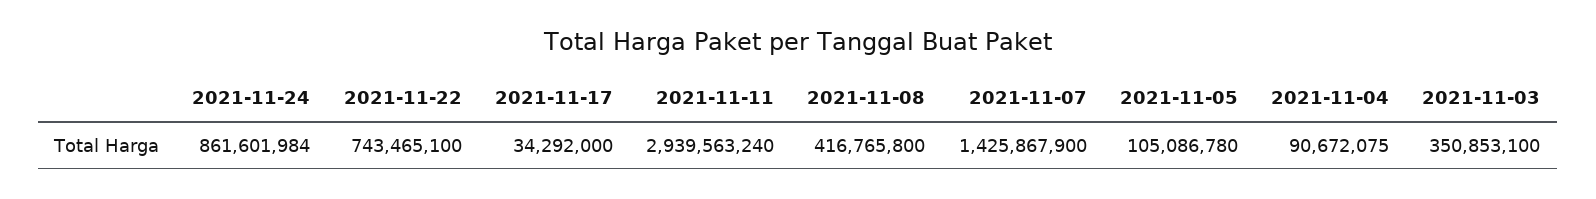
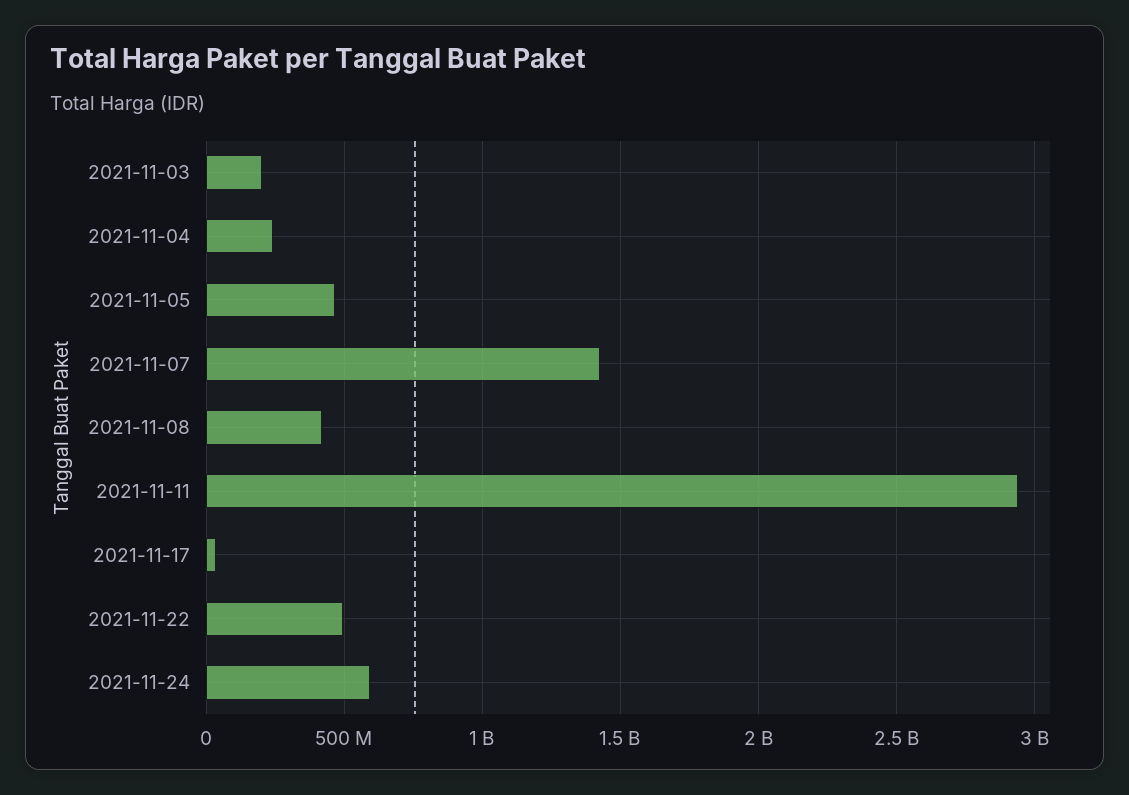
  {
-   "2021-11-24": 861601984,
+   "2021-11-24": 600000000,
-   "2021-11-22": 743465100,
+   "2021-11-22": 500000000,
    "2021-11-17": 34292000,
    "2021-11-11": 2939563240,
    "2021-11-08": 416765800,
    "2021-11-07": 1425867900,
-   "2021-11-05": 105086780,
+   "2021-11-05": 450000000,
-   "2021-11-04": 90672075,
+   "2021-11-04": 250000000,
-   "2021-11-03": 350853100
+   "2021-11-03": 200000000
  }

